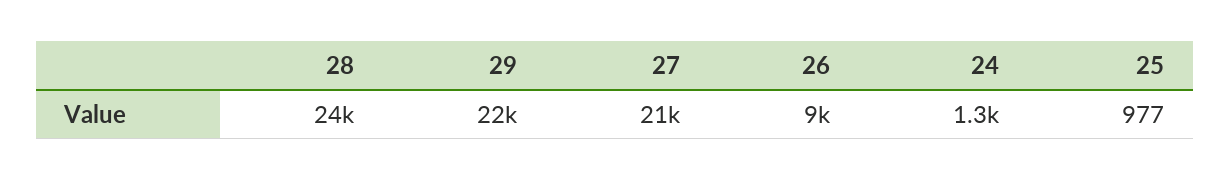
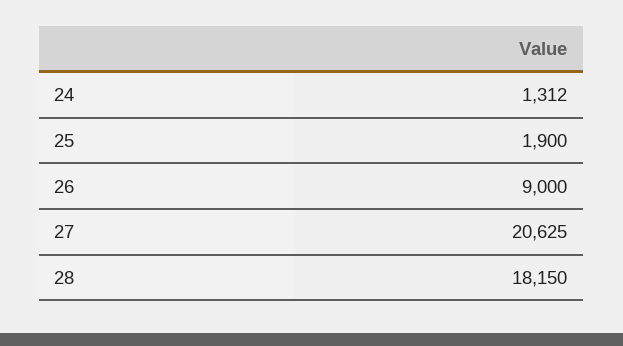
  {
-   "28": 24000,
+   "28": 18150,
-   "29": 22000,
    "27": 20625,
    "26": 9000,
    "24": 1312,
-   "25": 977
+   "25": 1900
  }

